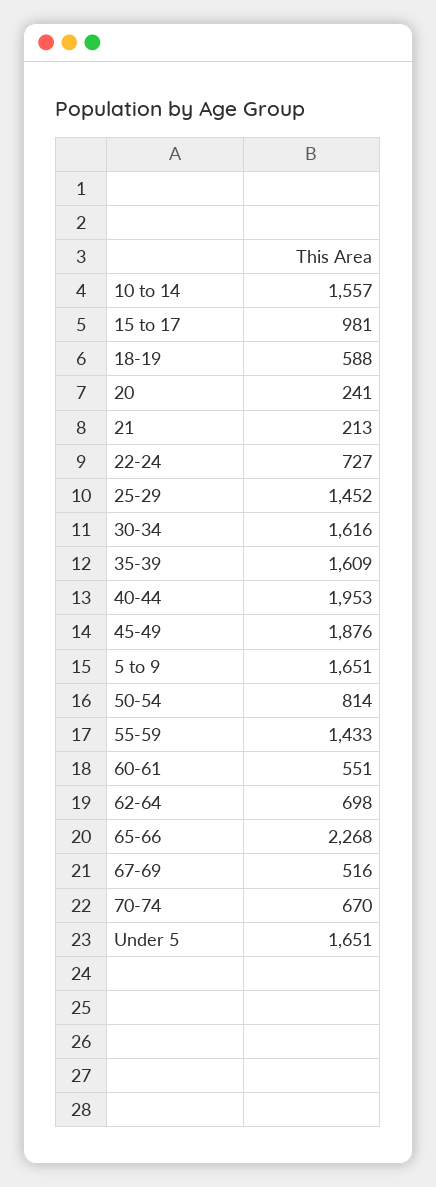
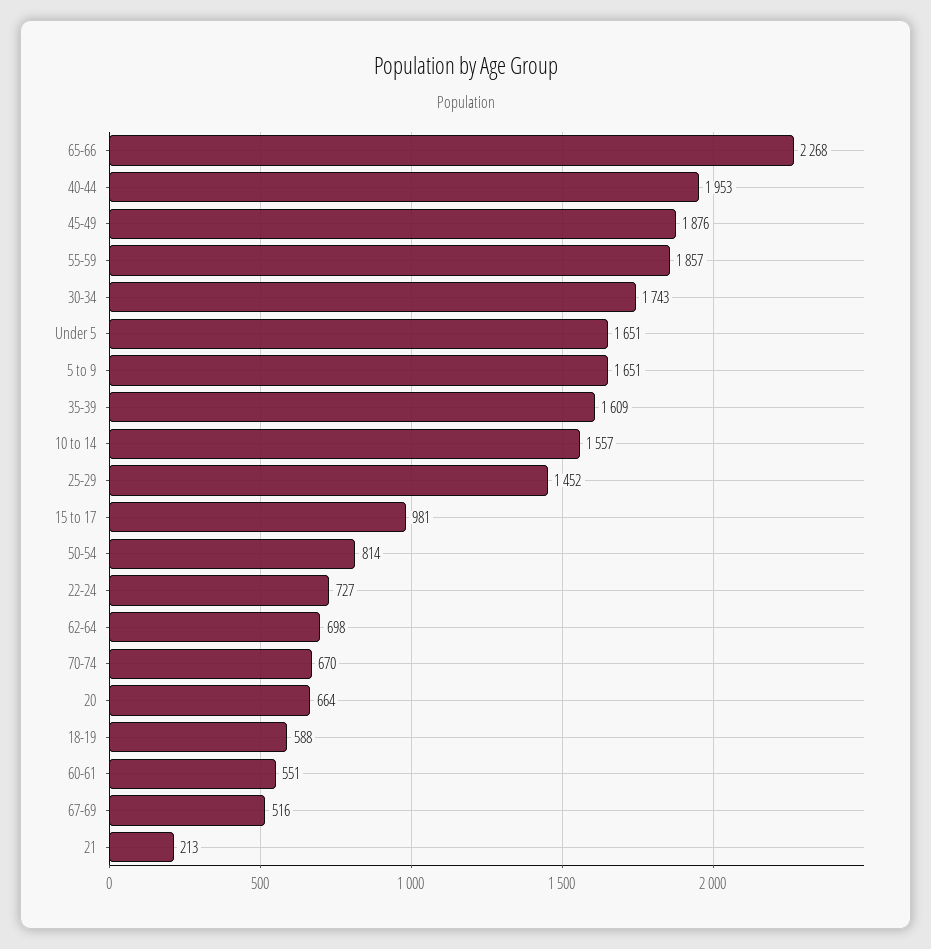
  {
    "10 to 14": 1557,
    "15 to 17": 981,
    "18-19": 588,
-   "20": 241,
+   "20": 664,
    "21": 213,
    "22-24": 727,
    "25-29": 1452,
-   "30-34": 1616,
+   "30-34": 1743,
    "35-39": 1609,
    "40-44": 1953,
    "45-49": 1876,
    "5 to 9": 1651,
    "50-54": 814,
-   "55-59": 1433,
+   "55-59": 1857,
    "60-61": 551,
    "62-64": 698,
    "65-66": 2268,
    "67-69": 516,
    "70-74": 670,
    "Under 5": 1651
  }

